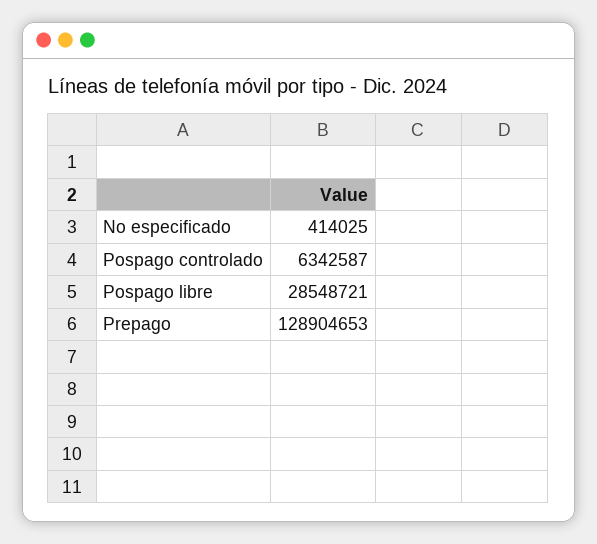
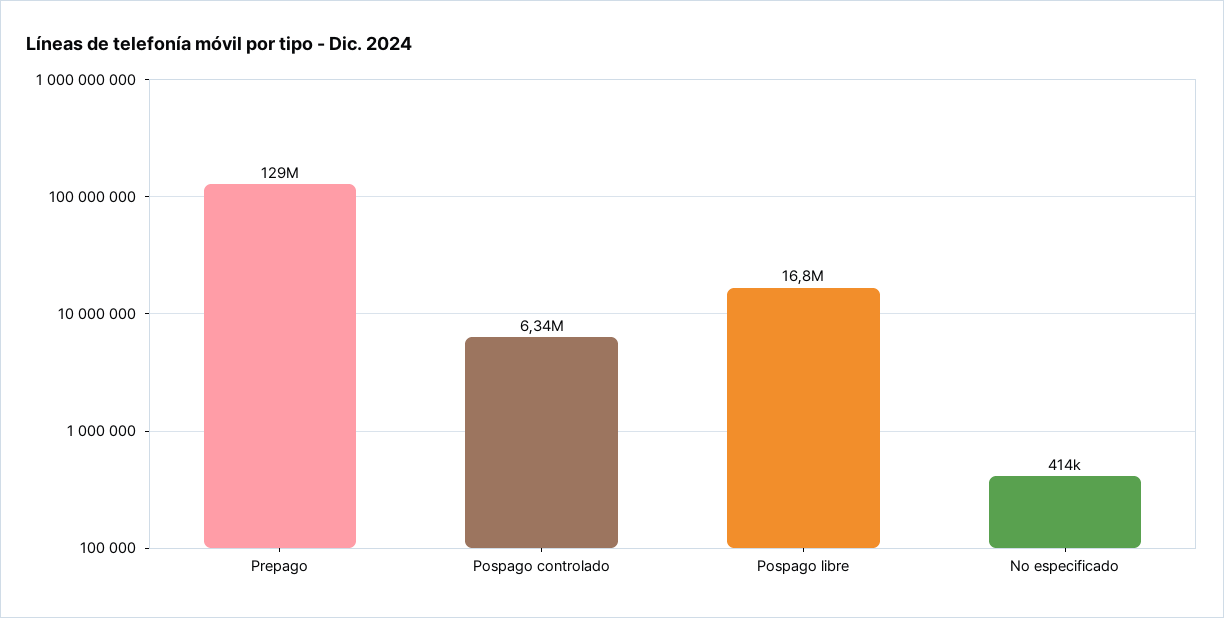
  {
    "No especificado": 414025,
    "Pospago controlado": 6342587,
-   "Pospago libre": 28548721,
+   "Pospago libre": 16800000,
    "Prepago": 128904653
  }

